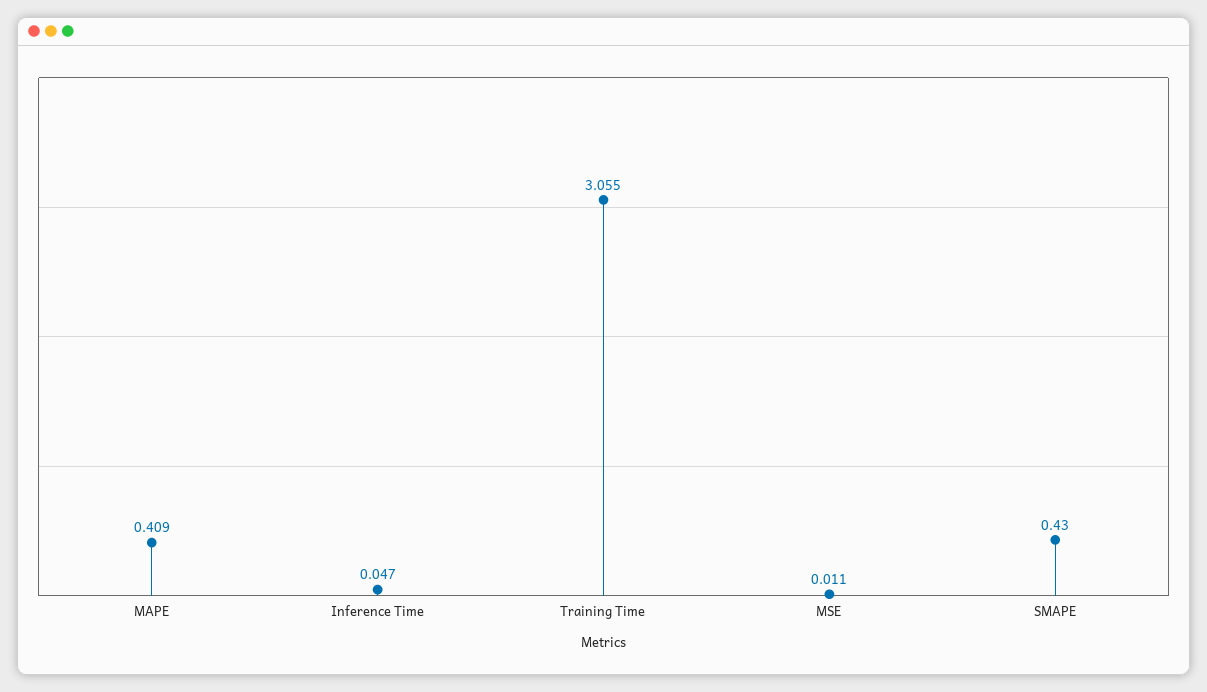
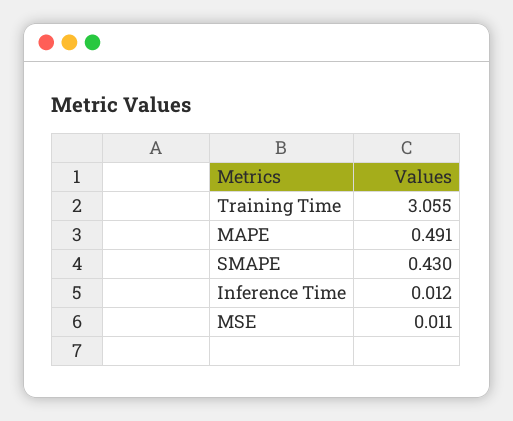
  {
-   "MAPE": 0.409,
+   "MAPE": 0.491,
-   "Inference Time": 0.047,
+   "Inference Time": 0.012,
    "Training Time": 3.055,
    "MSE": 0.011,
    "SMAPE": 0.43
  }

